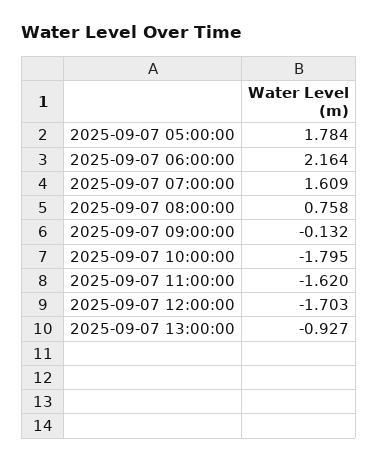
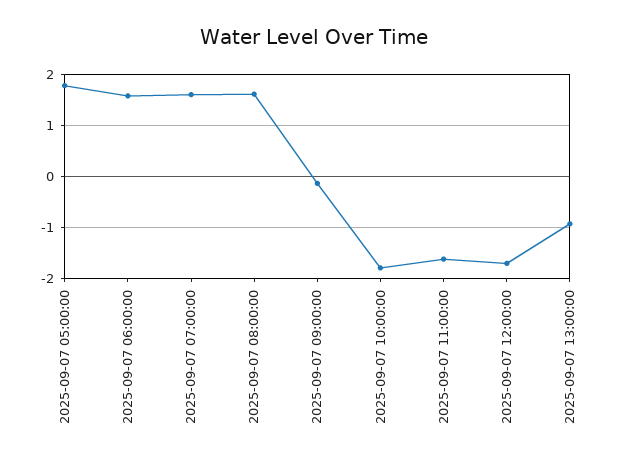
  {
    "2025-09-07 05:00:00": 1.784,
-   "2025-09-07 06:00:00": 2.164,
+   "2025-09-07 06:00:00": 1.6,
    "2025-09-07 07:00:00": 1.609,
-   "2025-09-07 08:00:00": 0.758,
+   "2025-09-07 08:00:00": 1.6,
    "2025-09-07 09:00:00": -0.132,
    "2025-09-07 10:00:00": -1.795,
    "2025-09-07 11:00:00": -1.62,
    "2025-09-07 12:00:00": -1.703,
    "2025-09-07 13:00:00": -0.927
  }

